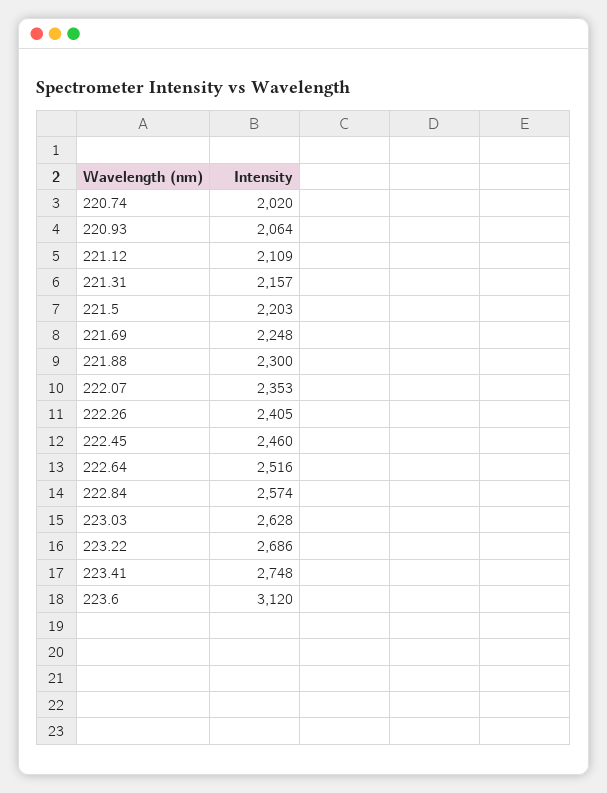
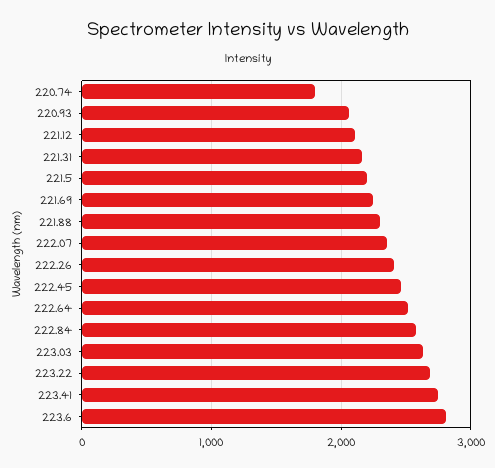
  {
-   "220.74": 2020,
+   "220.74": 1800,
    "220.93": 2064,
    "221.12": 2109,
    "221.31": 2157,
    "221.5": 2203,
    "221.69": 2248,
    "221.88": 2300,
    "222.07": 2353,
    "222.26": 2405,
    "222.45": 2460,
    "222.64": 2516,
    "222.84": 2574,
    "223.03": 2628,
    "223.22": 2686,
    "223.41": 2748,
-   "223.6": 3120
+   "223.6": 2800
  }

